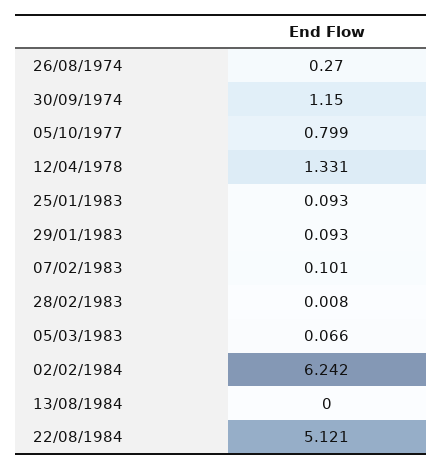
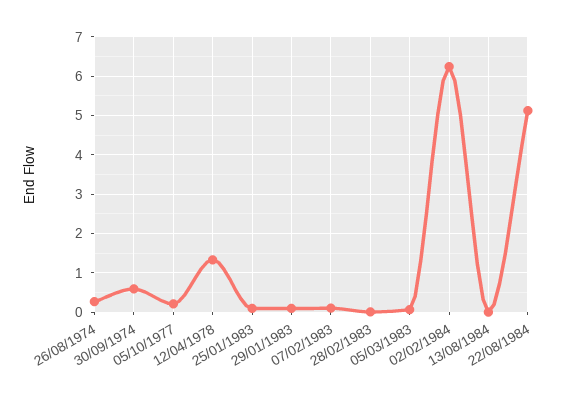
  {
    "26/08/1974": 0.27,
-   "30/09/1974": 1.15,
+   "30/09/1974": 0.6,
-   "05/10/1977": 0.799,
+   "05/10/1977": 0.2,
    "12/04/1978": 1.331,
    "25/01/1983": 0.093,
    "29/01/1983": 0.093,
    "07/02/1983": 0.101,
    "28/02/1983": 0.008,
    "05/03/1983": 0.066,
    "02/02/1984": 6.242,
    "13/08/1984": 0,
    "22/08/1984": 5.121
  }

